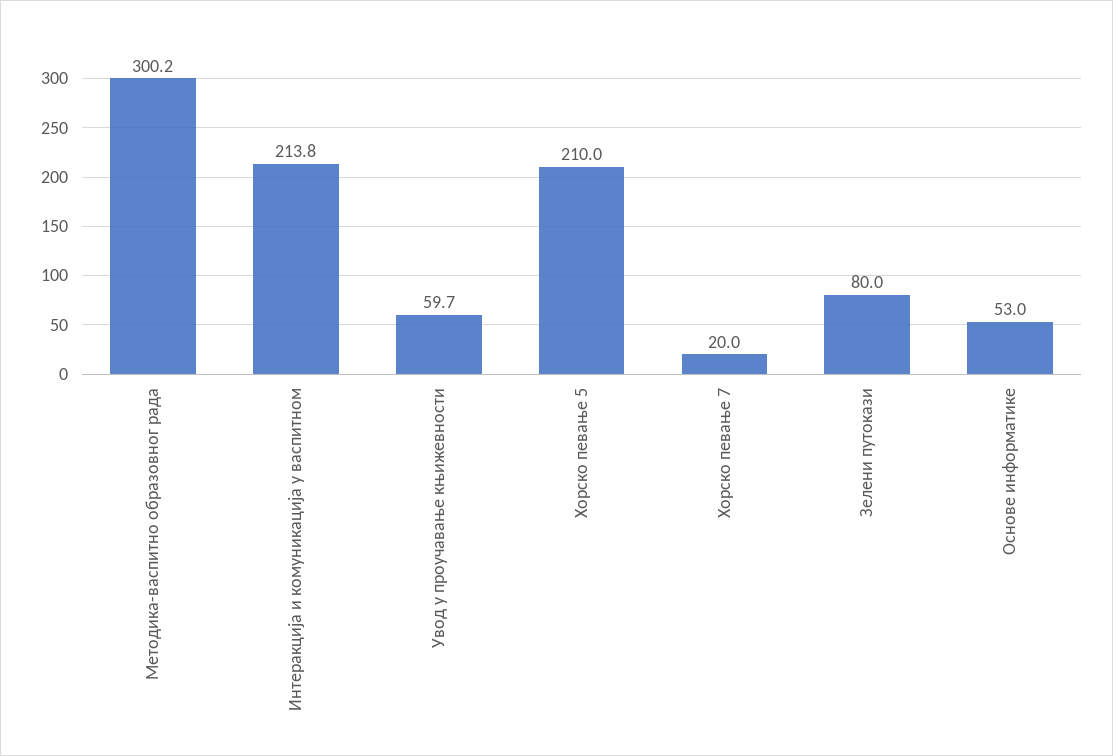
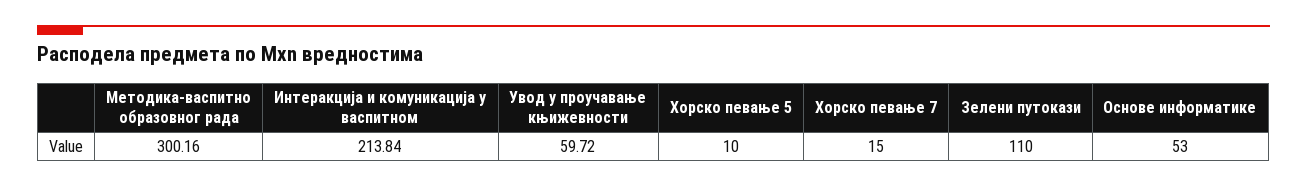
  {
    "Методика-васпитно образовног рада": 300.16,
    "Интеракција и комуникација у васпитном": 213.84,
    "Увод у проучавање књижевности": 59.72,
-   "Хорско певање 5": 210,
+   "Хорско певање 5": 10,
-   "Хорско певање 7": 20,
+   "Хорско певање 7": 15,
-   "Зелени путокази": 80,
+   "Зелени путокази": 110,
    "Основе информатике": 53
  }

